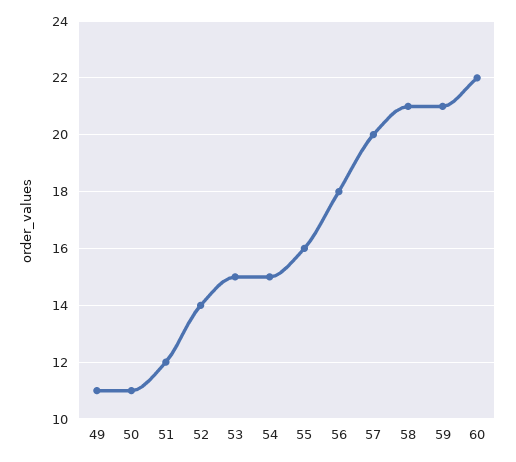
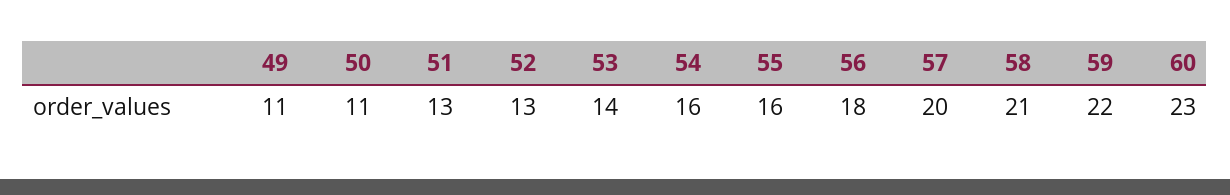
  {
    "49": 11,
    "50": 11,
-   "51": 12,
+   "51": 13,
-   "52": 14,
+   "52": 13,
-   "53": 15,
+   "53": 14,
-   "54": 15,
+   "54": 16,
    "55": 16,
    "56": 18,
    "57": 20,
    "58": 21,
-   "59": 21,
+   "59": 22,
-   "60": 22
+   "60": 23
  }

